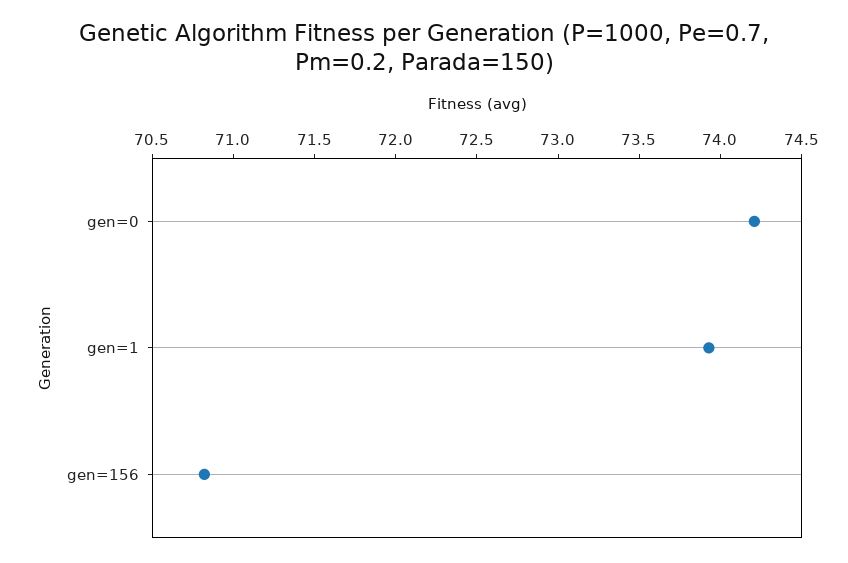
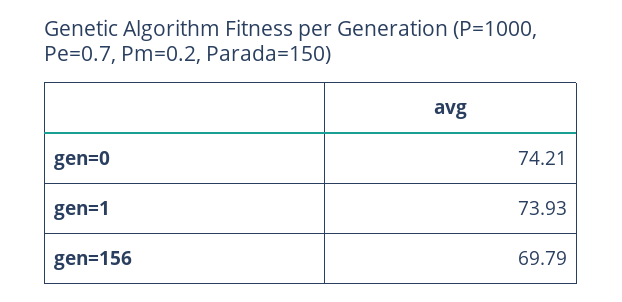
  {
    "gen=0": 74.21,
    "gen=1": 73.93,
-   "gen=156": 70.8
+   "gen=156": 69.79
  }

